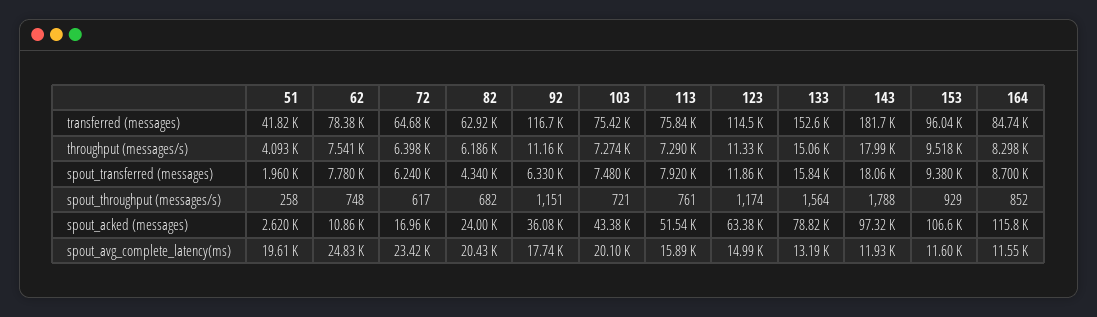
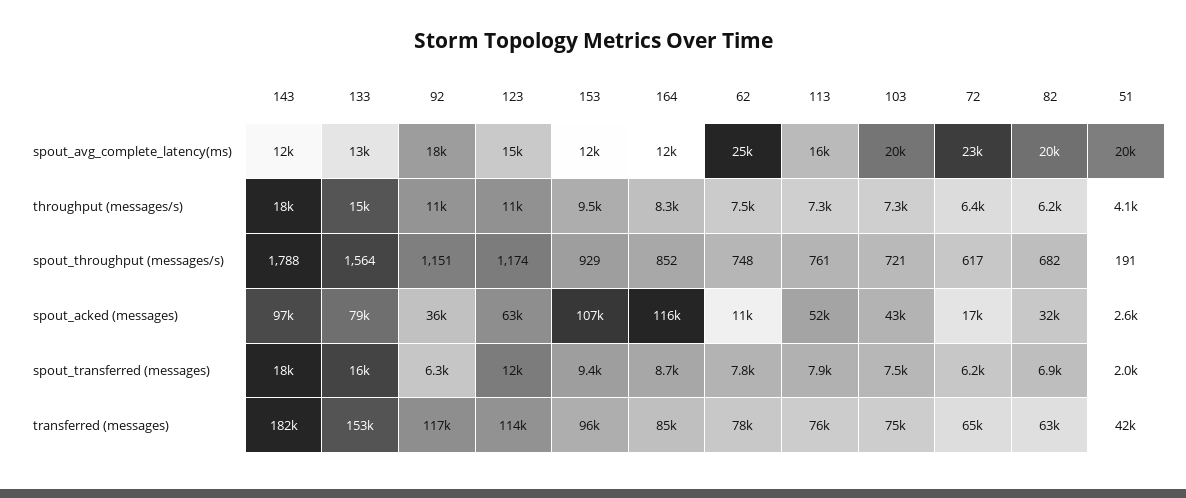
  {
    "51": {
      "transferred (messages)": 41820,
      "throughput (messages/s)": 4093,
      "spout_transferred (messages)": 1960,
-     "spout_throughput (messages/s)": 258,
+     "spout_throughput (messages/s)": 191,
      "spout_acked (messages)": 2620,
      "spout_avg_complete_latency(ms)": 19610
    },
    "62": {
      "transferred (messages)": 78380,
      "throughput (messages/s)": 7541,
      "spout_transferred (messages)": 7780,
      "spout_throughput (messages/s)": 748,
      "spout_acked (messages)": 10860,
      "spout_avg_complete_latency(ms)": 24830
    },
    "72": {
      "transferred (messages)": 64680,
      "throughput (messages/s)": 6398,
      "spout_transferred (messages)": 6240,
      "spout_throughput (messages/s)": 617,
      "spout_acked (messages)": 16960,
      "spout_avg_complete_latency(ms)": 23420
    },
    "82": {
      "transferred (messages)": 62920,
      "throughput (messages/s)": 6186,
-     "spout_transferred (messages)": 4340,
+     "spout_transferred (messages)": 6900,
      "spout_throughput (messages/s)": 682,
-     "spout_acked (messages)": 24000,
+     "spout_acked (messages)": 32000,
      "spout_avg_complete_latency(ms)": 20430
    },
    "92": {
      "transferred (messages)": 116700,
      "throughput (messages/s)": 11160,
      "spout_transferred (messages)": 6330,
      "spout_throughput (messages/s)": 1151,
      "spout_acked (messages)": 36080,
      "spout_avg_complete_latency(ms)": 17740
    },
    "103": {
      "transferred (messages)": 75420,
      "throughput (messages/s)": 7274,
      "spout_transferred (messages)": 7480,
      "spout_throughput (messages/s)": 721,
      "spout_acked (messages)": 43380,
      "spout_avg_complete_latency(ms)": 20100
    },
    "113": {
      "transferred (messages)": 75840,
      "throughput (messages/s)": 7290,
      "spout_transferred (messages)": 7920,
      "spout_throughput (messages/s)": 761,
      "spout_acked (messages)": 51540,
      "spout_avg_complete_latency(ms)": 15890
    },
    "123": {
      "transferred (messages)": 114500,
      "throughput (messages/s)": 11330,
      "spout_transferred (messages)": 11860,
      "spout_throughput (messages/s)": 1174,
      "spout_acked (messages)": 63380,
      "spout_avg_complete_latency(ms)": 14990
    },
    "133": {
      "transferred (messages)": 152600,
      "throughput (messages/s)": 15060,
      "spout_transferred (messages)": 15840,
      "spout_throughput (messages/s)": 1564,
      "spout_acked (messages)": 78820,
      "spout_avg_complete_latency(ms)": 13190
    },
    "143": {
      "transferred (messages)": 181700,
      "throughput (messages/s)": 17990,
      "spout_transferred (messages)": 18060,
      "spout_throughput (messages/s)": 1788,
      "spout_acked (messages)": 97320,
      "spout_avg_complete_latency(ms)": 11930
    },
    "153": {
      "transferred (messages)": 96040,
      "throughput (messages/s)": 9518,
      "spout_transferred (messages)": 9380,
      "spout_throughput (messages/s)": 929,
      "spout_acked (messages)": 106600,
      "spout_avg_complete_latency(ms)": 11600
    },
    "164": {
      "transferred (messages)": 84740,
      "throughput (messages/s)": 8298,
      "spout_transferred (messages)": 8700,
      "spout_throughput (messages/s)": 852,
      "spout_acked (messages)": 115800,
      "spout_avg_complete_latency(ms)": 11550
    }
  }

